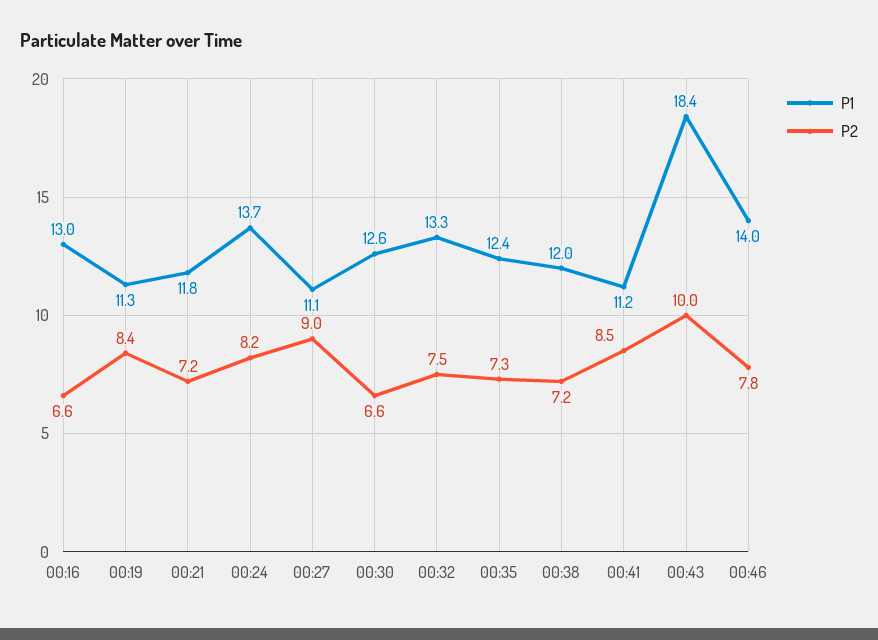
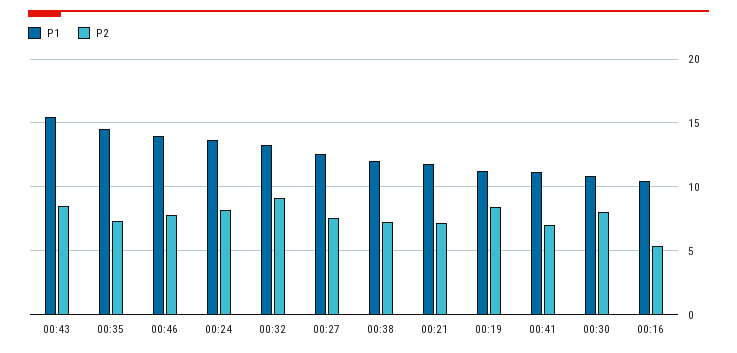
  {
    "P1": {
-     "00:16": 13,
+     "00:16": 10.5,
      "00:19": 11.3,
      "00:21": 11.8,
      "00:24": 13.7,
-     "00:27": 11.1,
+     "00:27": 12.5,
-     "00:30": 12.6,
+     "00:30": 11,
      "00:32": 13.3,
-     "00:35": 12.4,
+     "00:35": 14.5,
      "00:38": 12,
      "00:41": 11.2,
-     "00:43": 18.4,
+     "00:43": 15.5,
      "00:46": 14
    },
    "P2": {
-     "00:16": 6.6,
+     "00:16": 5.5,
      "00:19": 8.4,
      "00:21": 7.2,
      "00:24": 8.2,
-     "00:27": 9,
+     "00:27": 7.5,
-     "00:30": 6.6,
+     "00:30": 8,
-     "00:32": 7.5,
+     "00:32": 9,
      "00:35": 7.3,
      "00:38": 7.2,
-     "00:41": 8.5,
+     "00:41": 7,
-     "00:43": 10,
+     "00:43": 8.5,
      "00:46": 7.8
    }
  }

